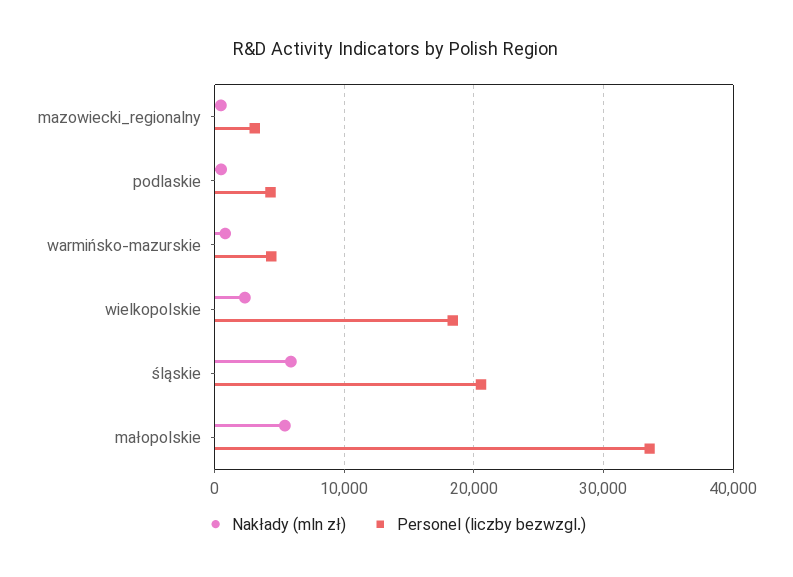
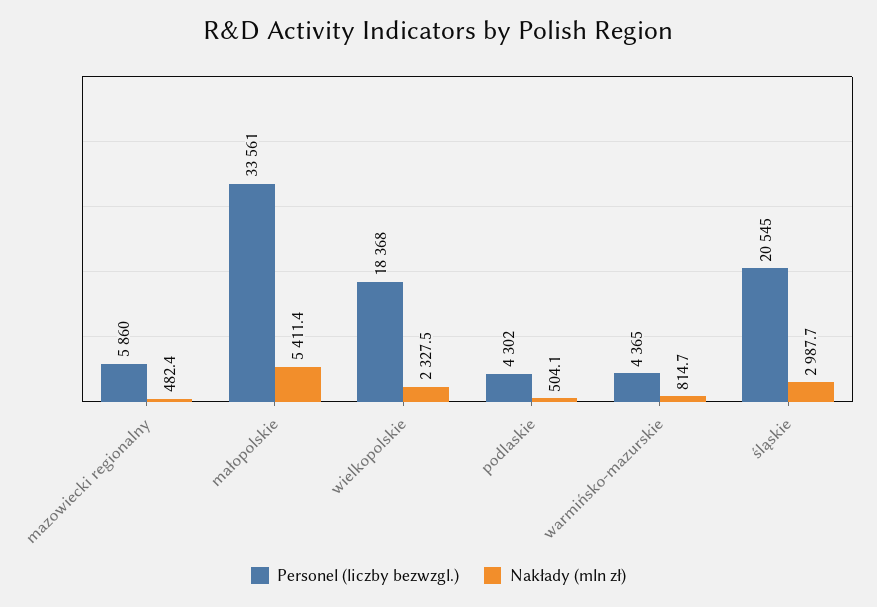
  {
    "Nakłady (mln zł)": {
      "mazowiecki_regionalny": 482.4,
      "podlaskie": 504.1,
      "warmińsko-mazurskie": 814.7,
      "wielkopolskie": 2327.5,
-     "śląskie": 6000,
+     "śląskie": 2987.7,
      "małopolskie": 5411.4
    },
    "Personel (liczby bezwzgl.)": {
-     "mazowiecki_regionalny": 3000,
+     "mazowiecki_regionalny": 5860,
      "podlaskie": 4302,
      "warmińsko-mazurskie": 4365,
      "wielkopolskie": 18368,
      "śląskie": 20545,
      "małopolskie": 33561
    }
  }

